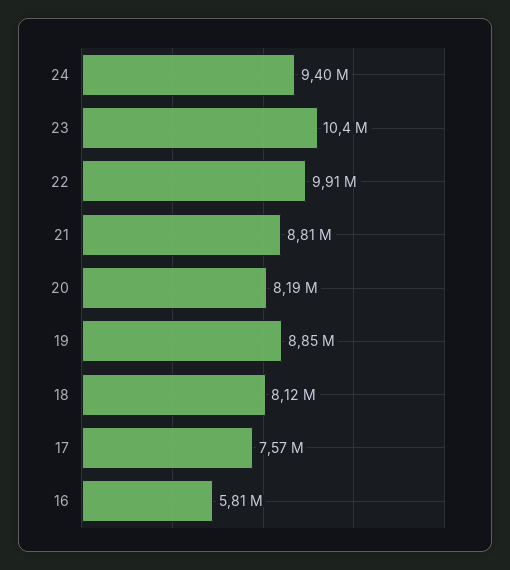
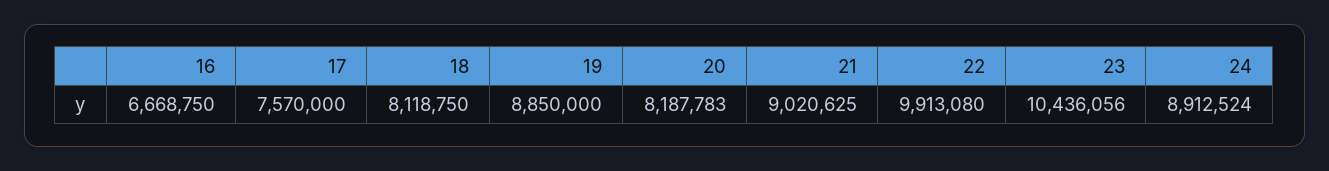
  {
-   "24": 9400000,
+   "24": 8912524,
    "23": 10436056,
    "22": 9913080,
-   "21": 8810000,
+   "21": 9020625,
    "20": 8187783,
    "19": 8850000,
    "18": 8118750,
    "17": 7570000,
-   "16": 5810000
+   "16": 6668750
  }

